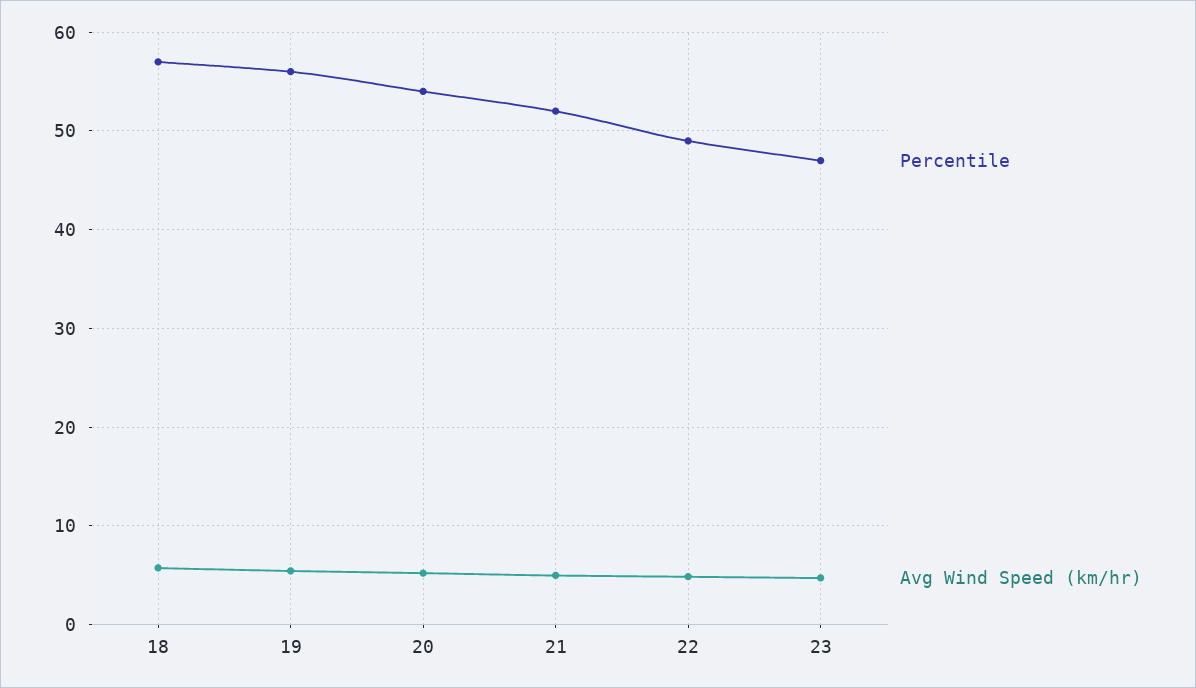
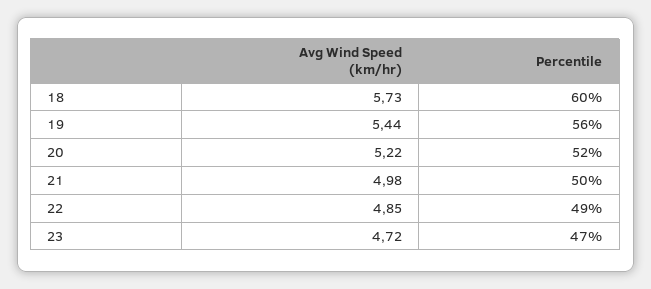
  {
    "Percentile": {
-     "18": 57,
+     "18": 60,
      "19": 56,
-     "20": 54,
+     "20": 52,
-     "21": 52,
+     "21": 50,
      "22": 49,
      "23": 47
    },
    "Avg Wind Speed (km/hr)": {
      "18": 5.73,
      "19": 5.44,
      "20": 5.22,
      "21": 4.98,
      "22": 4.85,
      "23": 4.72
    }
  }

